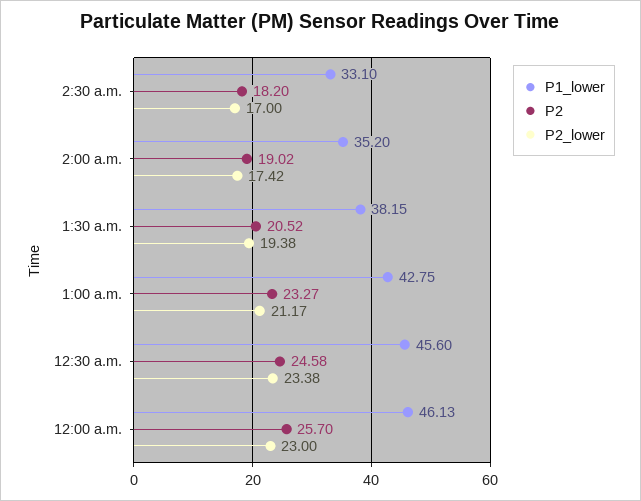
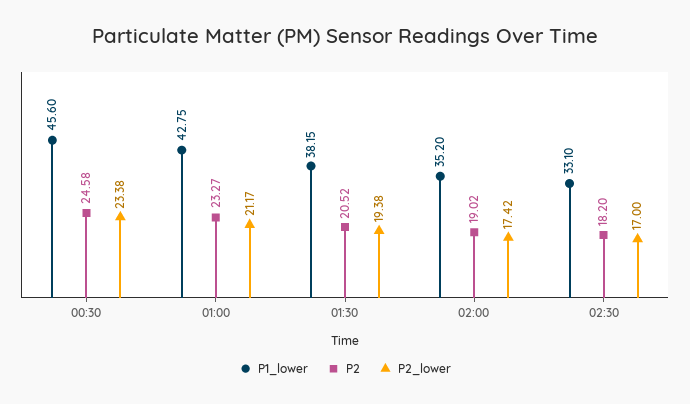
  {
    "P1_lower": {
      "2:30 a.m.": 33.1,
      "2:00 a.m.": 35.2,
      "1:30 a.m.": 38.15,
      "1:00 a.m.": 42.75,
-     "12:30 a.m.": 45.6,
+     "12:30 a.m.": 45.6
-     "12:00 a.m.": 46.13
    },
    "P2": {
      "2:30 a.m.": 18.2,
      "2:00 a.m.": 19.02,
      "1:30 a.m.": 20.52,
      "1:00 a.m.": 23.27,
-     "12:30 a.m.": 24.58,
+     "12:30 a.m.": 24.58
-     "12:00 a.m.": 25.7
    },
    "P2_lower": {
      "2:30 a.m.": 17,
      "2:00 a.m.": 17.42,
      "1:30 a.m.": 19.38,
      "1:00 a.m.": 21.17,
-     "12:30 a.m.": 23.38,
+     "12:30 a.m.": 23.38
-     "12:00 a.m.": 23
    }
  }

